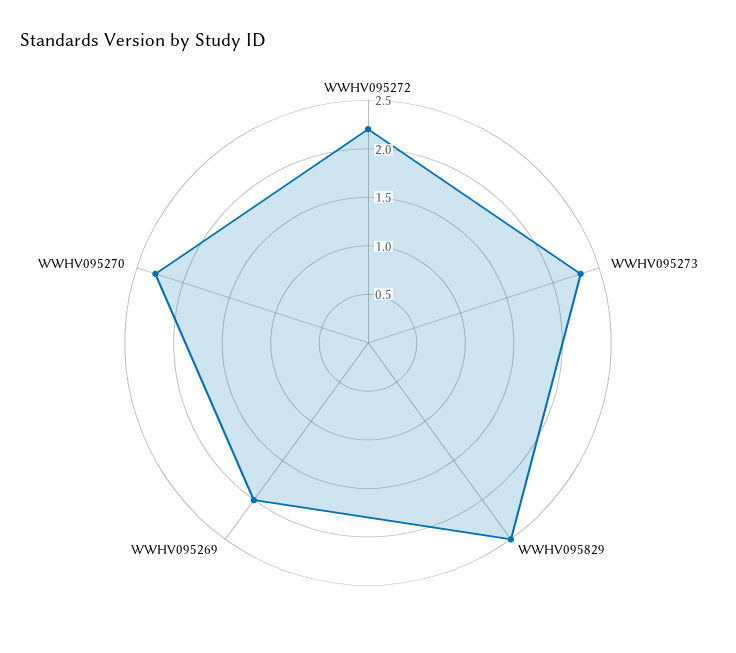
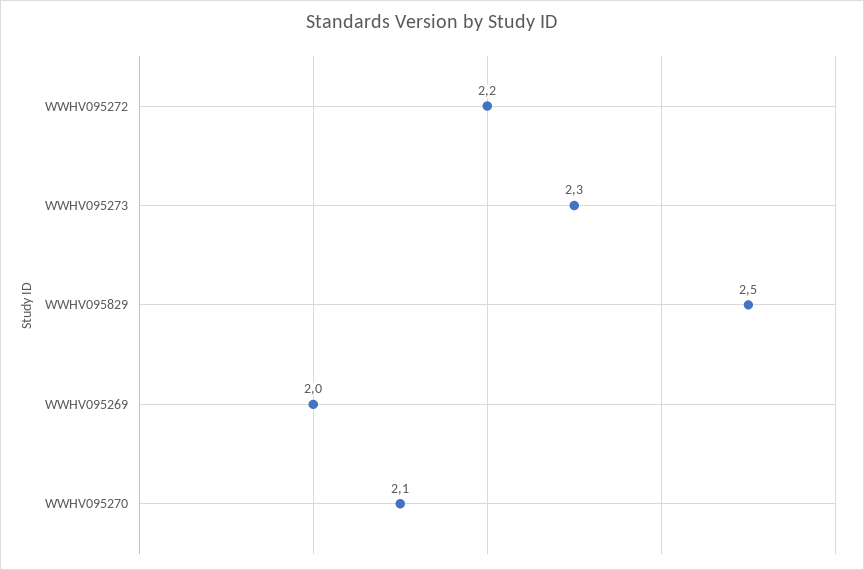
  {
    "WWHV095272": 2.2,
    "WWHV095273": 2.3,
    "WWHV095829": 2.5,
    "WWHV095269": 2,
-   "WWHV095270": 2.3
+   "WWHV095270": 2.1
  }

